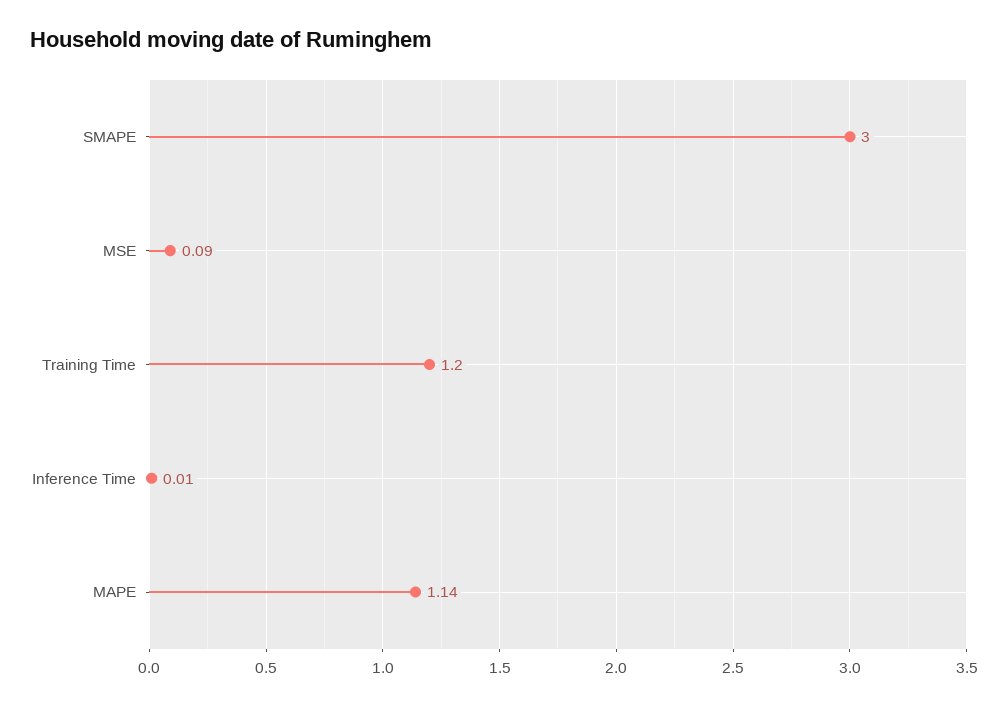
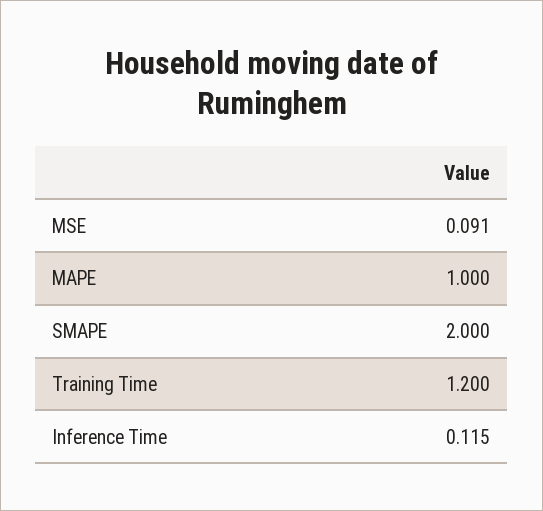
  {
-   "SMAPE": 3,
+   "SMAPE": 2,
    "MSE": 0.091,
    "Training Time": 1.2,
-   "Inference Time": 0.01,
+   "Inference Time": 0.115,
-   "MAPE": 1.14
+   "MAPE": 1
  }

